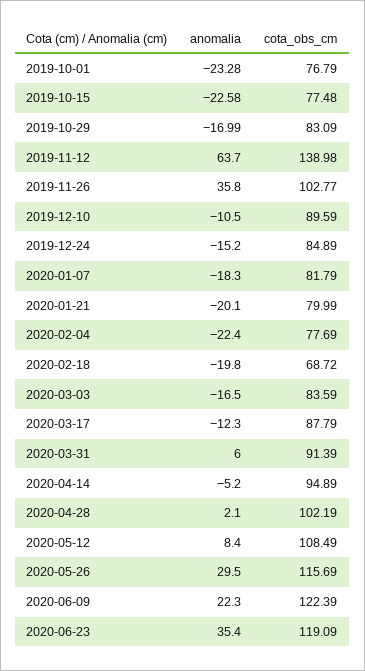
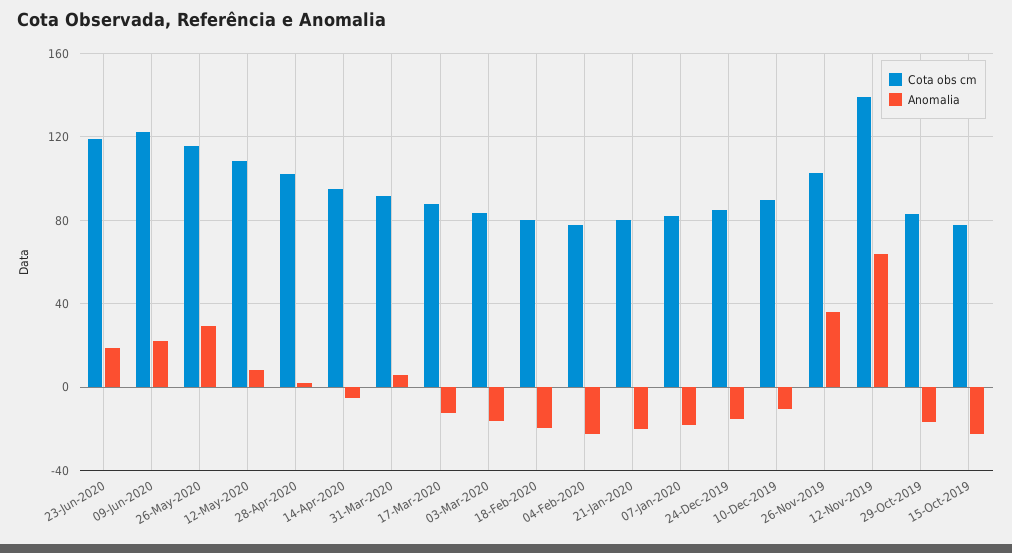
  {
    "anomalia": {
-     "2019-10-01": -23.28,
      "2019-10-15": -22.58,
      "2019-10-29": -16.99,
      "2019-11-12": 63.7,
      "2019-11-26": 35.8,
      "2019-12-10": -10.5,
      "2019-12-24": -15.2,
      "2020-01-07": -18.3,
      "2020-01-21": -20.1,
      "2020-02-04": -22.4,
      "2020-02-18": -19.8,
      "2020-03-03": -16.5,
      "2020-03-17": -12.3,
      "2020-03-31": 6,
      "2020-04-14": -5.2,
      "2020-04-28": 2.1,
      "2020-05-12": 8.4,
      "2020-05-26": 29.5,
      "2020-06-09": 22.3,
-     "2020-06-23": 35.4
+     "2020-06-23": 20
    },
    "cota_obs_cm": {
-     "2019-10-01": 76.79,
      "2019-10-15": 77.48,
      "2019-10-29": 83.09,
      "2019-11-12": 138.98,
      "2019-11-26": 102.77,
      "2019-12-10": 89.59,
      "2019-12-24": 84.89,
      "2020-01-07": 81.79,
      "2020-01-21": 79.99,
      "2020-02-04": 77.69,
-     "2020-02-18": 68.72,
+     "2020-02-18": 80,
      "2020-03-03": 83.59,
      "2020-03-17": 87.79,
      "2020-03-31": 91.39,
      "2020-04-14": 94.89,
      "2020-04-28": 102.19,
      "2020-05-12": 108.49,
      "2020-05-26": 115.69,
      "2020-06-09": 122.39,
      "2020-06-23": 119.09
    }
  }

